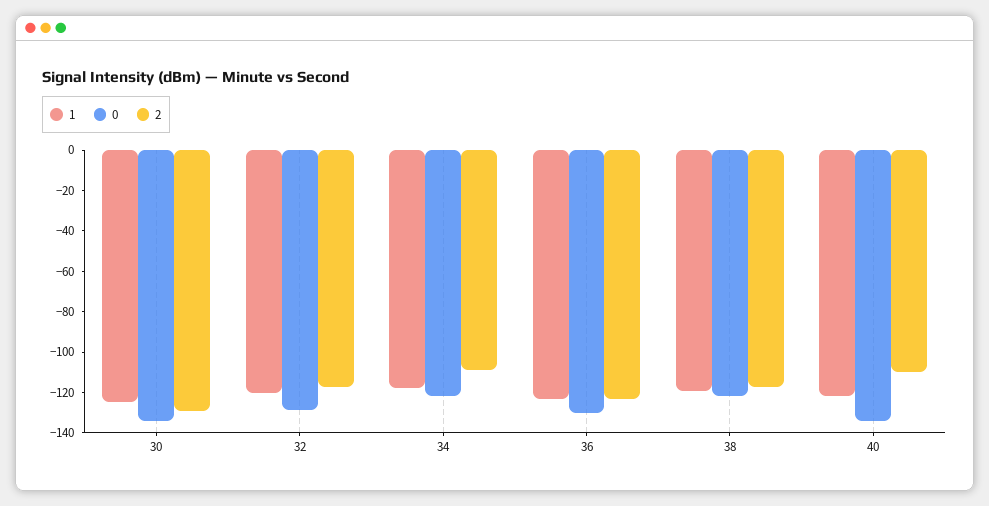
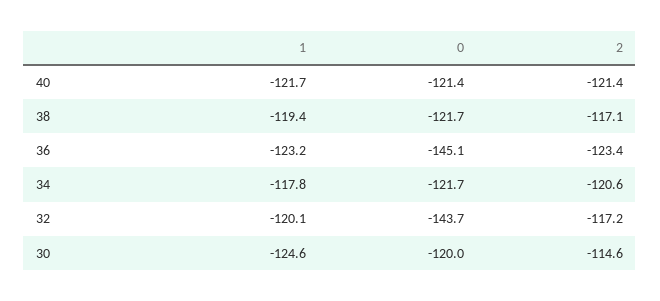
  {
    "1": {
      "30": -124.6,
      "32": -120.1,
      "34": -117.8,
      "36": -123.2,
      "38": -119.4,
      "40": -121.7
    },
    "0": {
-     "30": -135,
+     "30": -120,
-     "32": -130,
+     "32": -143.7,
      "34": -121.7,
-     "36": -130,
+     "36": -145.1,
      "38": -121.7,
-     "40": -135
+     "40": -121.4
    },
    "2": {
-     "30": -130,
+     "30": -114.6,
      "32": -117.2,
-     "34": -110,
+     "34": -120.6,
      "36": -123.4,
      "38": -117.1,
-     "40": -110
+     "40": -121.4
    }
  }

